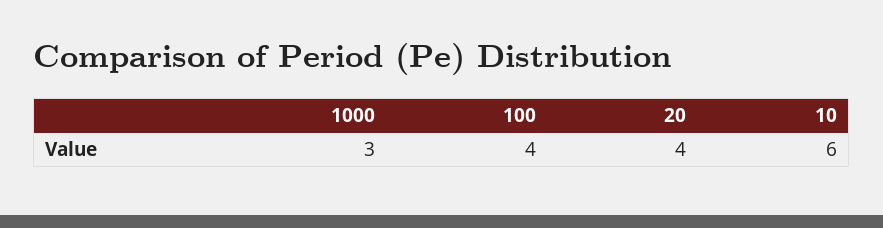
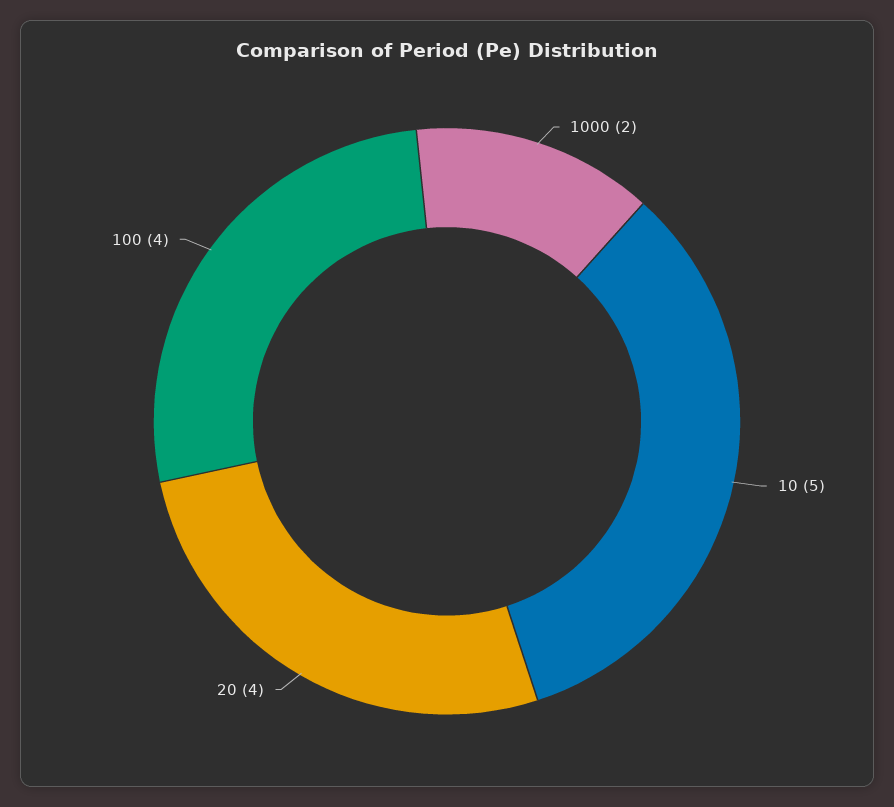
  {
-   "1000": 3,
+   "1000": 2,
    "100": 4,
    "20": 4,
-   "10": 6
+   "10": 5
  }

